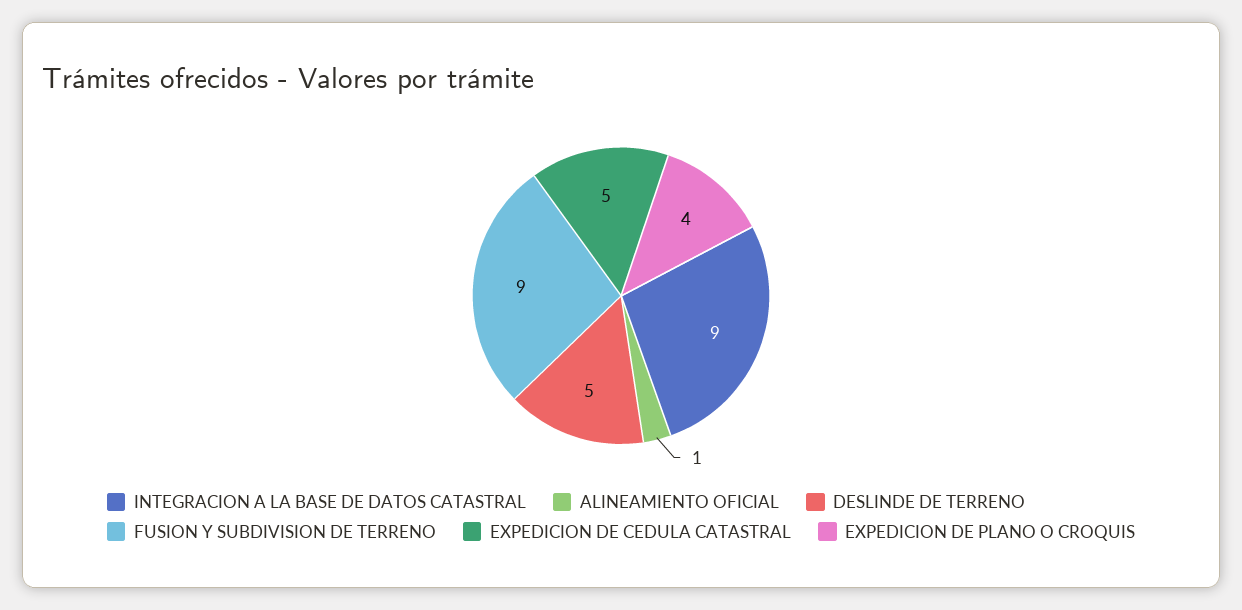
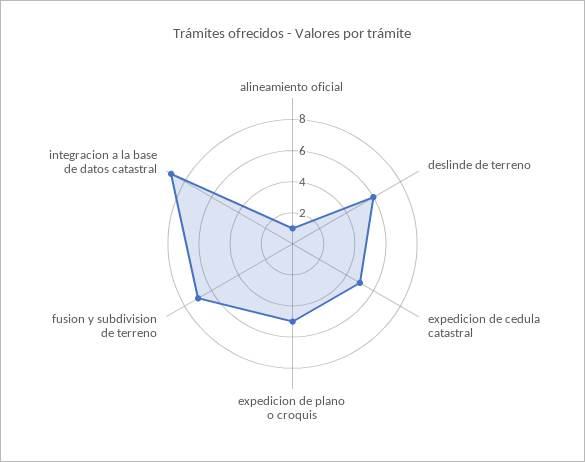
  {
    "INTEGRACION A LA BASE DE DATOS CATASTRAL": 9,
    "ALINEAMIENTO OFICIAL": 1,
-   "DESLINDE DE TERRENO": 5,
+   "DESLINDE DE TERRENO": 6,
-   "FUSION Y SUBDIVISION DE TERRENO": 9,
+   "FUSION Y SUBDIVISION DE TERRENO": 7,
    "EXPEDICION DE CEDULA CATASTRAL": 5,
-   "EXPEDICION DE PLANO O CROQUIS": 4
+   "EXPEDICION DE PLANO O CROQUIS": 5
  }

